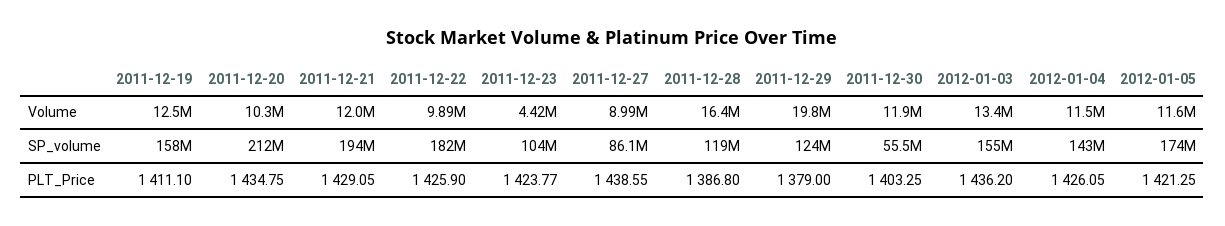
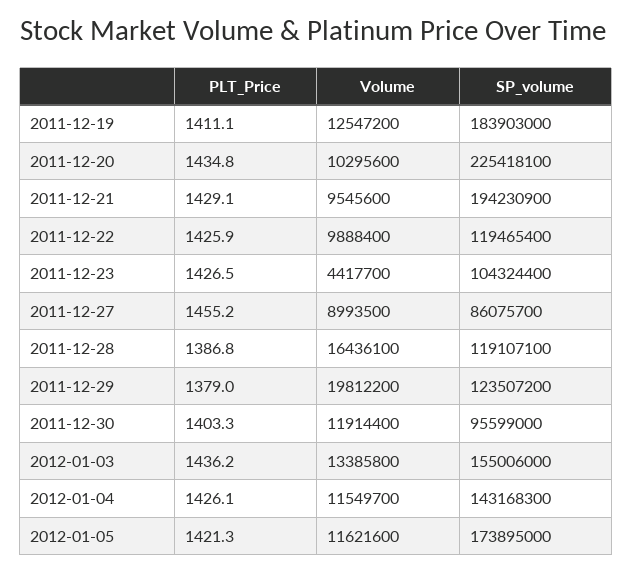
  {
    "2011-12-19": {
      "Volume": 12547200,
-     "SP_volume": 158000000,
+     "SP_volume": 183903000,
      "PLT_Price": 1411.1
    },
    "2011-12-20": {
      "Volume": 10295600,
-     "SP_volume": 212000000,
+     "SP_volume": 225418100,
      "PLT_Price": 1434.75
    },
    "2011-12-21": {
-     "Volume": 12000000,
+     "Volume": 9545600,
      "SP_volume": 194230900,
      "PLT_Price": 1429.05
    },
    "2011-12-22": {
      "Volume": 9888400,
-     "SP_volume": 182000000,
+     "SP_volume": 119465400,
      "PLT_Price": 1425.9
    },
    "2011-12-23": {
      "Volume": 4417700,
      "SP_volume": 104324400,
-     "PLT_Price": 1423.77
+     "PLT_Price": 1426.5
    },
    "2011-12-27": {
      "Volume": 8993500,
      "SP_volume": 86075700,
-     "PLT_Price": 1438.55
+     "PLT_Price": 1455.2
    },
    "2011-12-28": {
      "Volume": 16436100,
      "SP_volume": 119107100,
      "PLT_Price": 1386.8
    },
    "2011-12-29": {
      "Volume": 19812200,
      "SP_volume": 123507200,
      "PLT_Price": 1379
    },
    "2011-12-30": {
      "Volume": 11914400,
-     "SP_volume": 55500000,
+     "SP_volume": 95599000,
      "PLT_Price": 1403.25
    },
    "2012-01-03": {
      "Volume": 13385800,
      "SP_volume": 155006000,
      "PLT_Price": 1436.2
    },
    "2012-01-04": {
      "Volume": 11549700,
      "SP_volume": 143168300,
      "PLT_Price": 1426.05
    },
    "2012-01-05": {
      "Volume": 11621600,
      "SP_volume": 173895000,
      "PLT_Price": 1421.25
    }
  }

